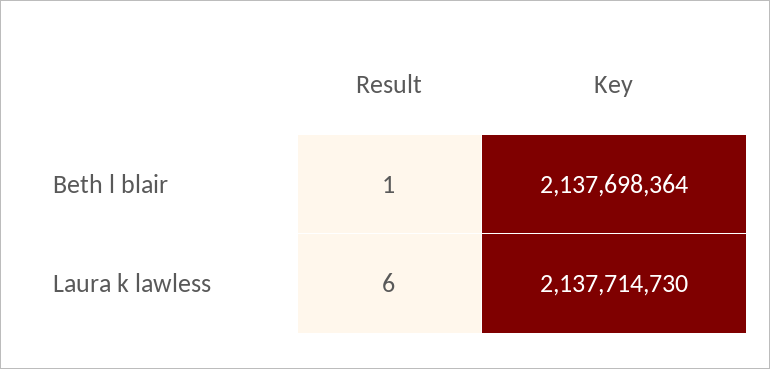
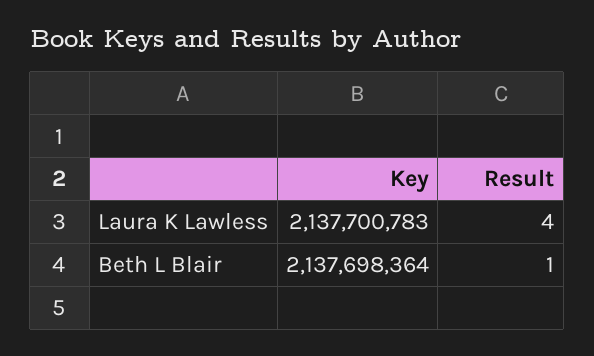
  {
    "Result": {
      "Beth l blair": 1,
-     "Laura k lawless": 6
+     "Laura k lawless": 4
    },
    "Key": {
      "Beth l blair": 2137698364,
-     "Laura k lawless": 2137714730
+     "Laura k lawless": 2137700783
    }
  }

